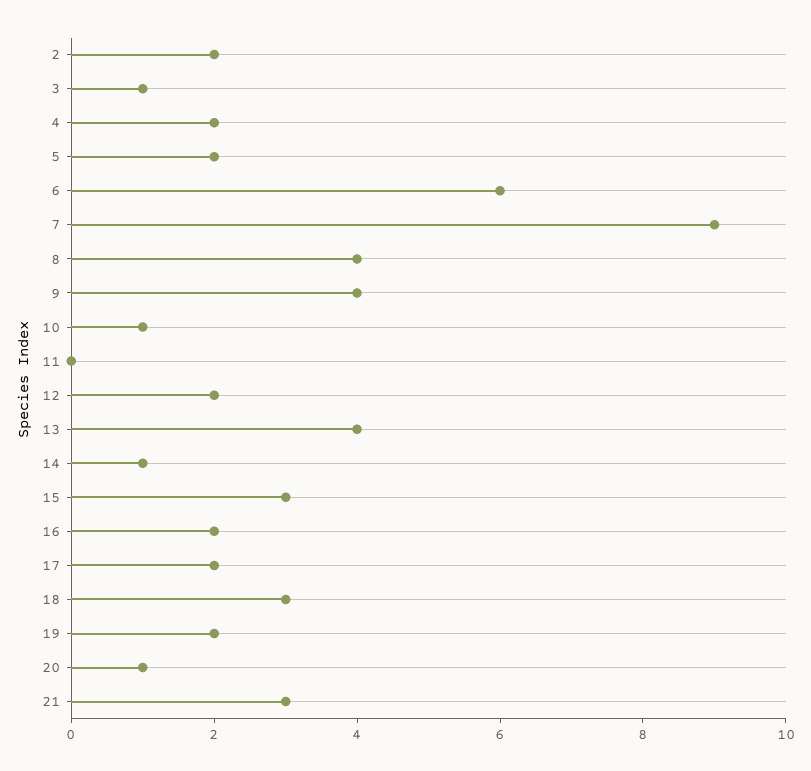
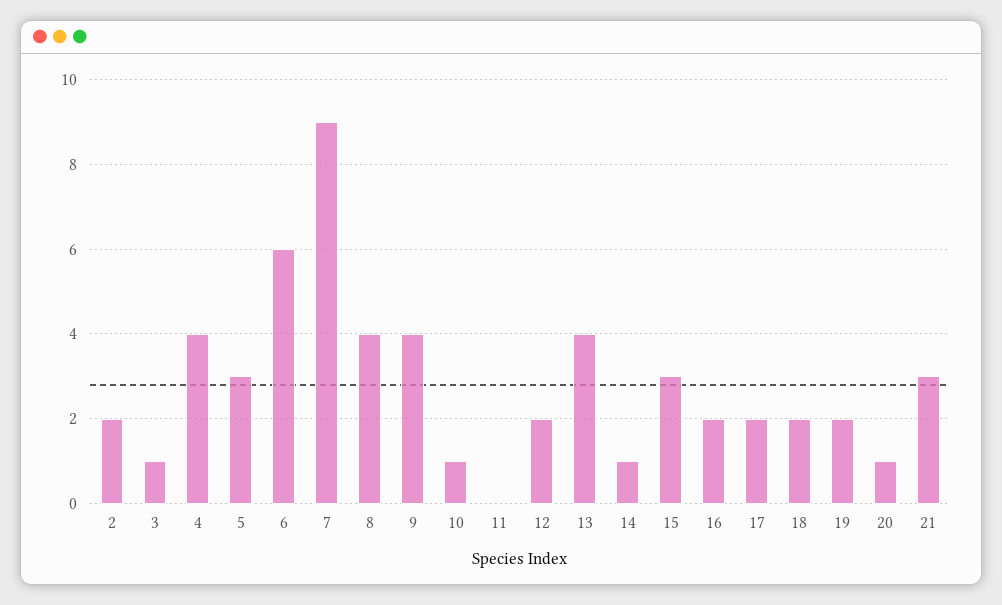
  {
    "2": 2,
    "3": 1,
-   "4": 2,
+   "4": 4,
-   "5": 2,
+   "5": 3,
    "6": 6,
    "7": 9,
    "8": 4,
    "9": 4,
    "10": 1,
    "11": 0,
    "12": 2,
    "13": 4,
    "14": 1,
    "15": 3,
    "16": 2,
    "17": 2,
-   "18": 3,
+   "18": 2,
    "19": 2,
    "20": 1,
    "21": 3
  }

